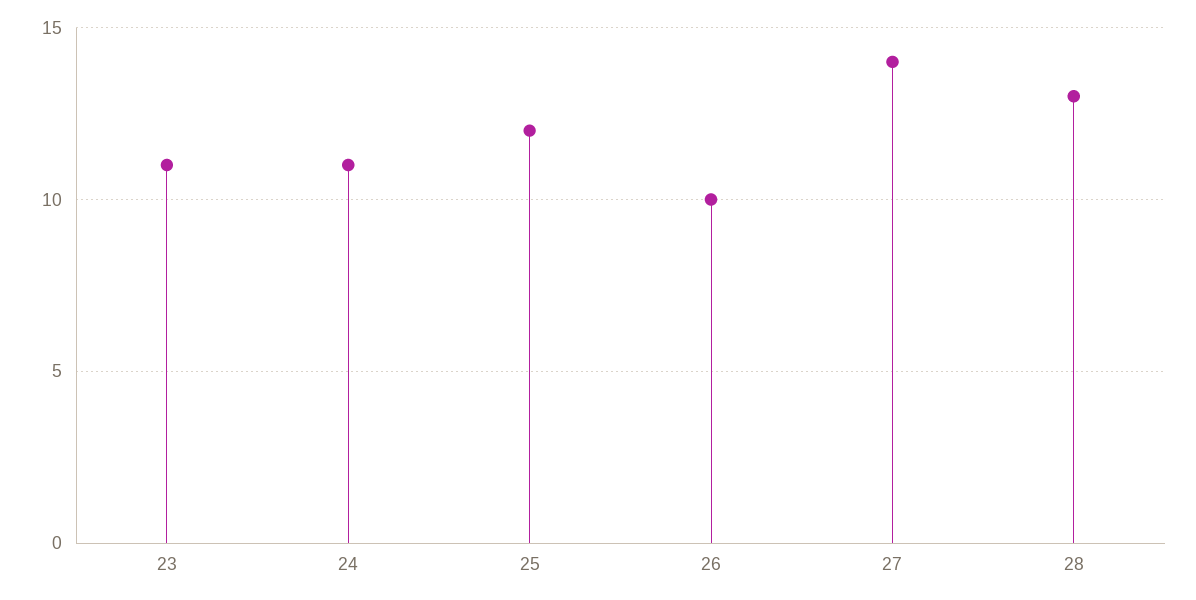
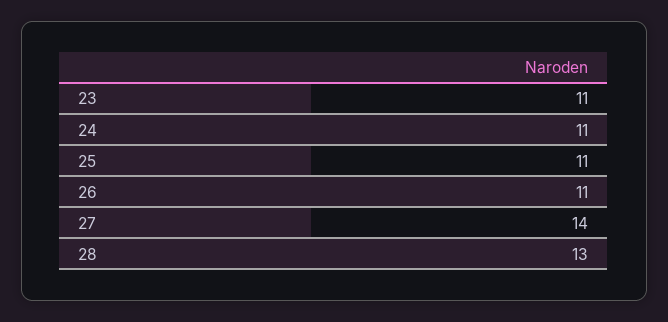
  {
    "23": 11,
    "24": 11,
-   "25": 12,
+   "25": 11,
-   "26": 10,
+   "26": 11,
    "27": 14,
    "28": 13
  }

